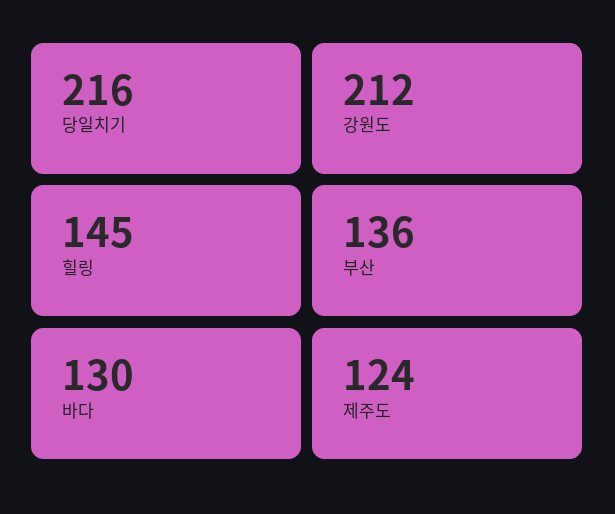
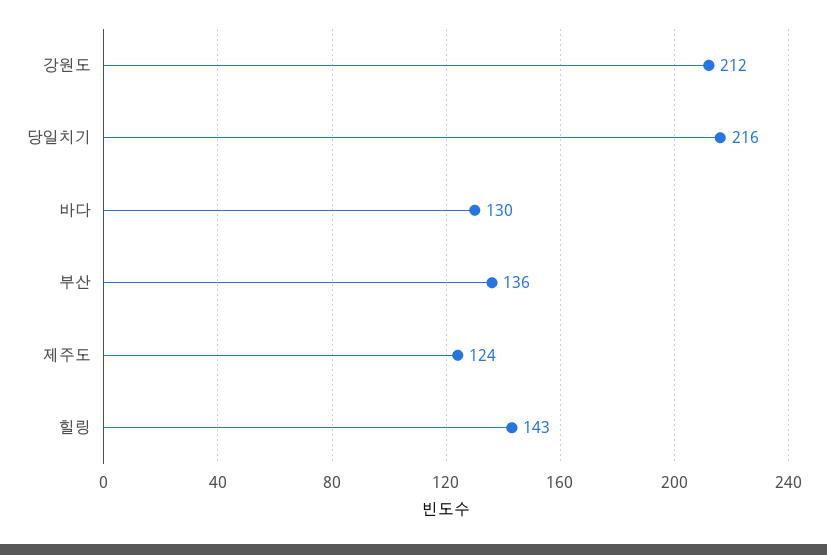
  {
    "당일치기": 216,
    "강원도": 212,
-   "힐링": 145,
+   "힐링": 143,
    "부산": 136,
    "바다": 130,
    "제주도": 124
  }

